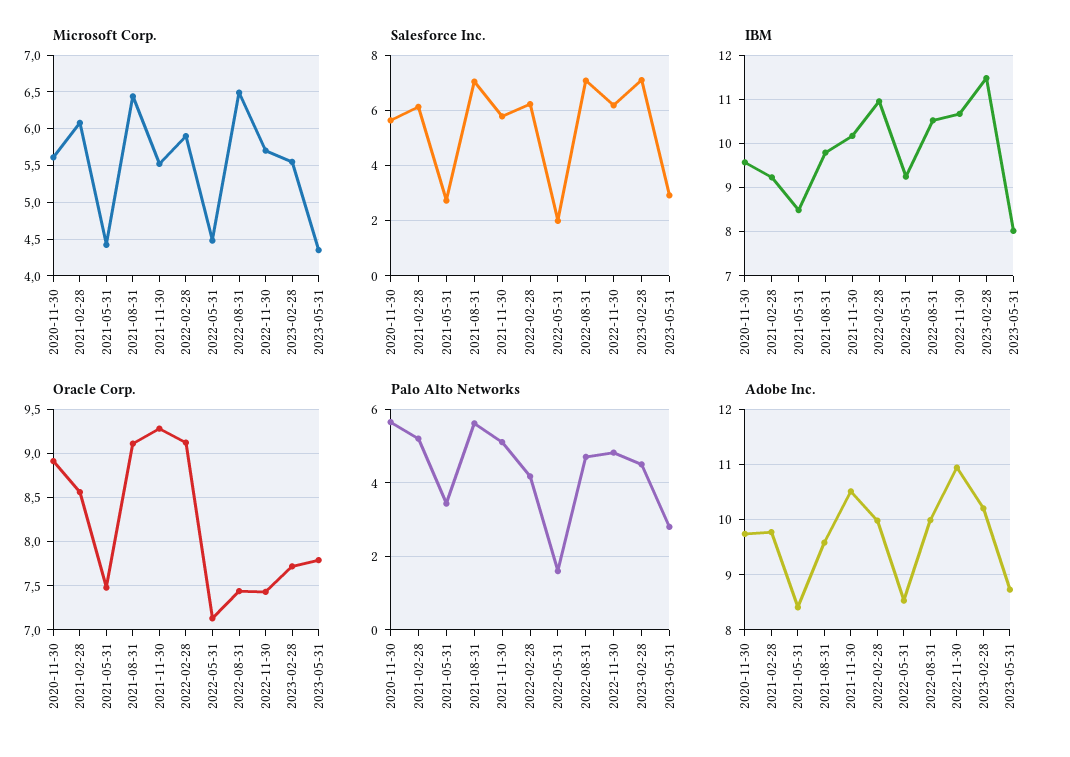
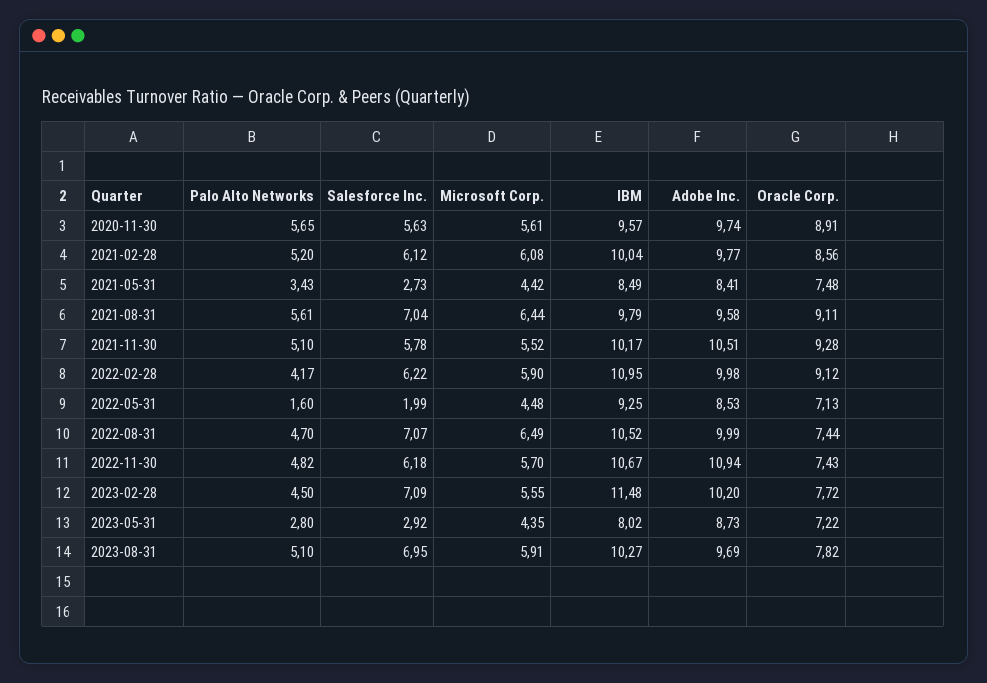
  {
    "Microsoft Corp.": {
      "2020-11-30": 5.61,
      "2021-02-28": 6.08,
      "2021-05-31": 4.42,
      "2021-08-31": 6.44,
      "2021-11-30": 5.52,
      "2022-02-28": 5.9,
      "2022-05-31": 4.48,
      "2022-08-31": 6.49,
      "2022-11-30": 5.7,
      "2023-02-28": 5.55,
-     "2023-05-31": 4.35
+     "2023-05-31": 4.35,
+     "2023-08-31": 5.91
    },
    "Salesforce Inc.": {
      "2020-11-30": 5.63,
      "2021-02-28": 6.12,
      "2021-05-31": 2.73,
      "2021-08-31": 7.04,
      "2021-11-30": 5.78,
      "2022-02-28": 6.22,
      "2022-05-31": 1.99,
      "2022-08-31": 7.07,
      "2022-11-30": 6.18,
      "2023-02-28": 7.09,
-     "2023-05-31": 2.92
+     "2023-05-31": 2.92,
+     "2023-08-31": 6.95
    },
    "IBM": {
      "2020-11-30": 9.57,
-     "2021-02-28": 9.2,
+     "2021-02-28": 10.04,
      "2021-05-31": 8.49,
      "2021-08-31": 9.79,
      "2021-11-30": 10.17,
      "2022-02-28": 10.95,
      "2022-05-31": 9.25,
      "2022-08-31": 10.52,
      "2022-11-30": 10.67,
      "2023-02-28": 11.48,
-     "2023-05-31": 8.02
+     "2023-05-31": 8.02,
+     "2023-08-31": 10.27
    },
    "Oracle Corp.": {
      "2020-11-30": 8.91,
      "2021-02-28": 8.56,
      "2021-05-31": 7.48,
      "2021-08-31": 9.11,
      "2021-11-30": 9.28,
      "2022-02-28": 9.12,
      "2022-05-31": 7.13,
      "2022-08-31": 7.44,
      "2022-11-30": 7.43,
      "2023-02-28": 7.72,
-     "2023-05-31": 7.8
+     "2023-05-31": 7.22,
+     "2023-08-31": 7.82
    },
    "Palo Alto Networks": {
      "2020-11-30": 5.65,
      "2021-02-28": 5.2,
      "2021-05-31": 3.43,
      "2021-08-31": 5.61,
      "2021-11-30": 5.1,
      "2022-02-28": 4.17,
      "2022-05-31": 1.6,
      "2022-08-31": 4.7,
      "2022-11-30": 4.82,
      "2023-02-28": 4.5,
-     "2023-05-31": 2.8
+     "2023-05-31": 2.8,
+     "2023-08-31": 5.1
    },
    "Adobe Inc.": {
      "2020-11-30": 9.74,
      "2021-02-28": 9.77,
      "2021-05-31": 8.41,
      "2021-08-31": 9.58,
      "2021-11-30": 10.51,
      "2022-02-28": 9.98,
      "2022-05-31": 8.53,
      "2022-08-31": 9.99,
      "2022-11-30": 10.94,
      "2023-02-28": 10.2,
-     "2023-05-31": 8.73
+     "2023-05-31": 8.73,
+     "2023-08-31": 9.69
    }
  }

